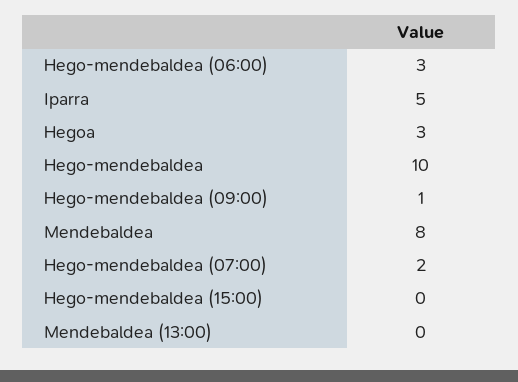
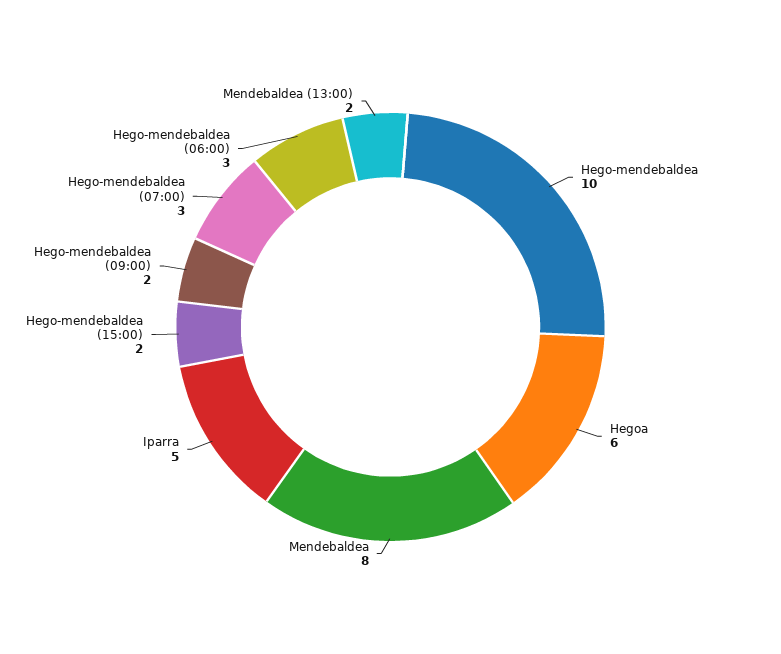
  {
    "Hego-mendebaldea (06:00)": 3,
    "Iparra": 5,
-   "Hegoa": 3,
+   "Hegoa": 6,
    "Hego-mendebaldea": 10,
-   "Hego-mendebaldea (09:00)": 1,
+   "Hego-mendebaldea (09:00)": 2,
    "Mendebaldea": 8,
-   "Hego-mendebaldea (07:00)": 2,
+   "Hego-mendebaldea (07:00)": 3,
-   "Hego-mendebaldea (15:00)": 0,
+   "Hego-mendebaldea (15:00)": 2,
-   "Mendebaldea (13:00)": 0
+   "Mendebaldea (13:00)": 2
  }

